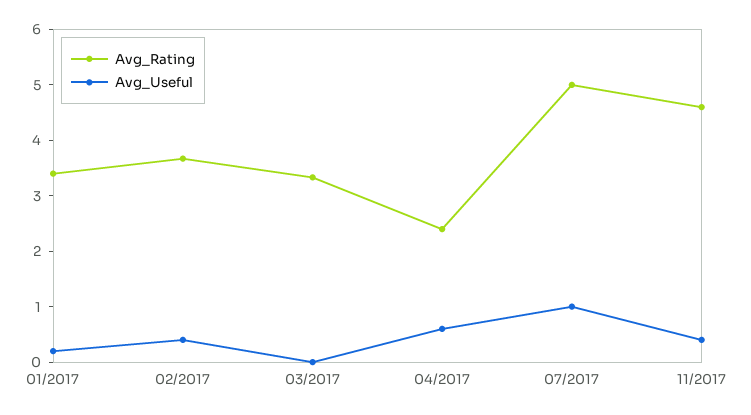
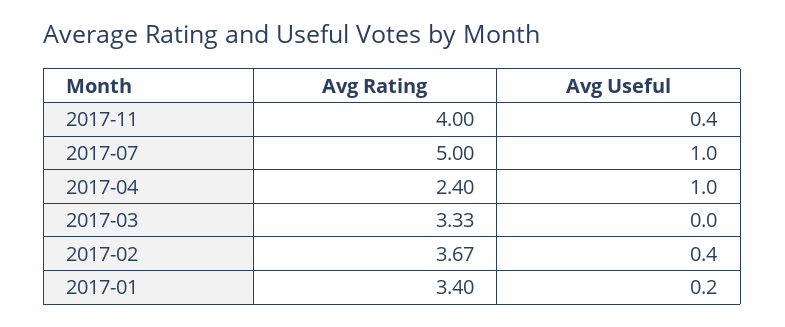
  {
    "Avg_Rating": {
      "01/2017": 3.4,
      "02/2017": 3.67,
      "03/2017": 3.33,
      "04/2017": 2.4,
      "07/2017": 5,
-     "11/2017": 4.6
+     "11/2017": 4
    },
    "Avg_Useful": {
      "01/2017": 0.2,
      "02/2017": 0.4,
      "03/2017": 0,
-     "04/2017": 0.6,
+     "04/2017": 1,
      "07/2017": 1,
      "11/2017": 0.4
    }
  }

